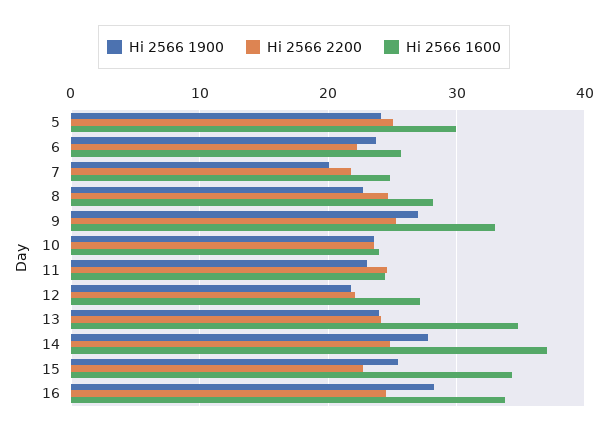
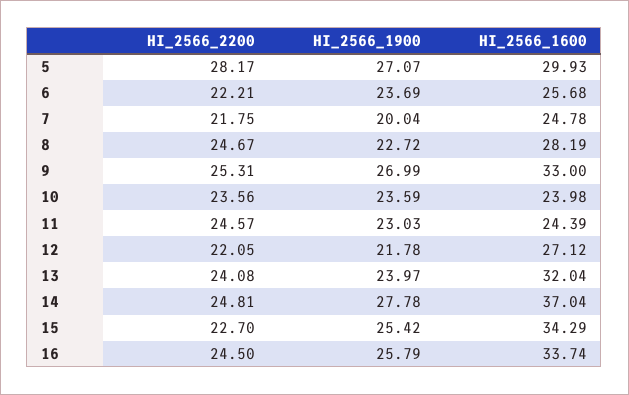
  {
    "Hi 2566 1900": {
-     "5": 24,
+     "5": 27.07,
      "6": 23.69,
      "7": 20.04,
      "8": 22.72,
      "9": 26.99,
      "10": 23.59,
      "11": 23.03,
      "12": 21.78,
      "13": 23.97,
      "14": 27.78,
      "15": 25.42,
-     "16": 28
+     "16": 25.79
    },
    "Hi 2566 2200": {
-     "5": 25,
+     "5": 28.17,
      "6": 22.21,
      "7": 21.75,
      "8": 24.67,
      "9": 25.31,
      "10": 23.56,
      "11": 24.57,
      "12": 22.05,
      "13": 24.08,
      "14": 24.81,
      "15": 22.7,
      "16": 24.5
    },
    "Hi 2566 1600": {
      "5": 29.93,
      "6": 25.68,
      "7": 24.78,
      "8": 28.19,
      "9": 33,
      "10": 23.98,
      "11": 24.39,
      "12": 27.12,
-     "13": 35,
+     "13": 32.04,
      "14": 37.04,
      "15": 34.29,
      "16": 33.74
    }
  }

